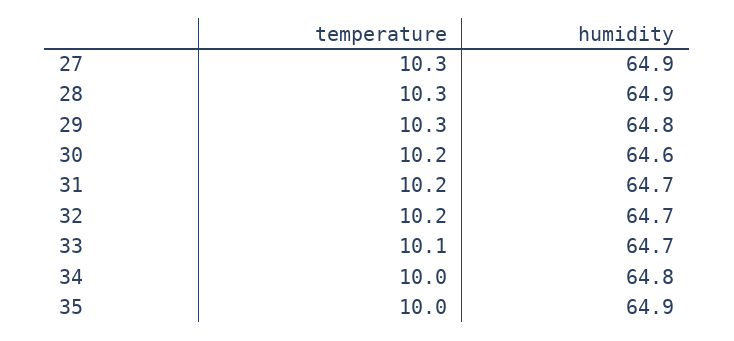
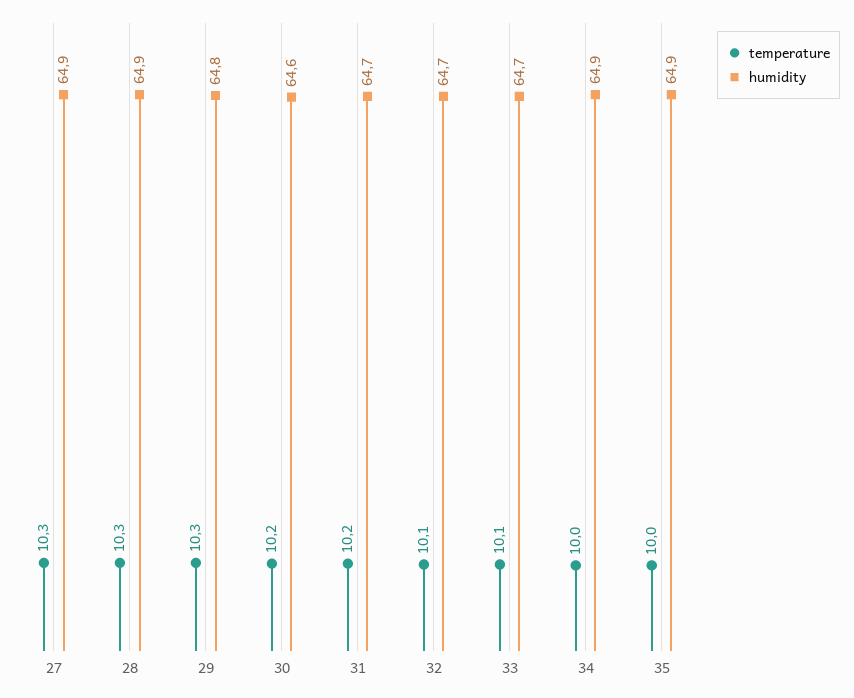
  {
    "temperature": {
      "27": 10.3,
      "28": 10.3,
      "29": 10.3,
      "30": 10.2,
      "31": 10.2,
-     "32": 10.2,
+     "32": 10.1,
      "33": 10.1,
      "34": 10,
      "35": 10
    },
    "humidity": {
      "27": 64.9,
      "28": 64.9,
      "29": 64.8,
      "30": 64.6,
      "31": 64.7,
      "32": 64.7,
      "33": 64.7,
-     "34": 64.8,
+     "34": 64.9,
      "35": 64.9
    }
  }

